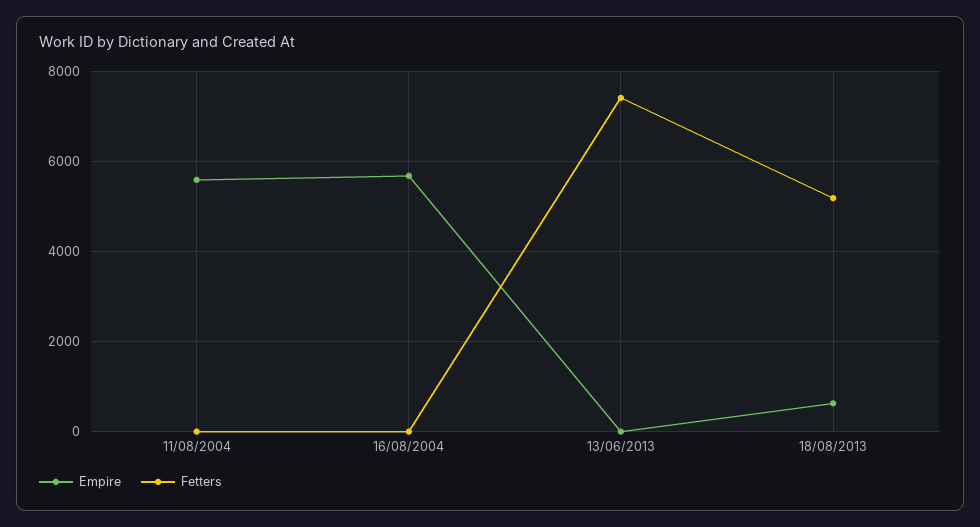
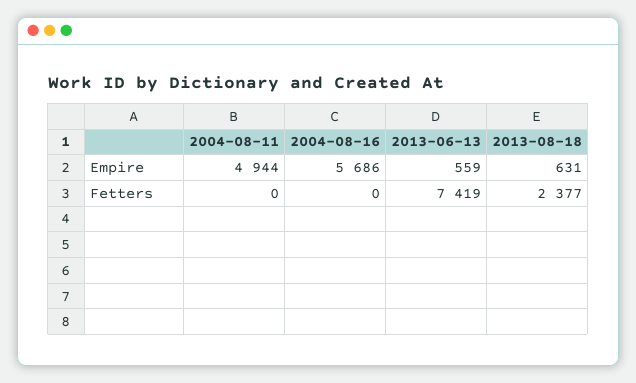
  {
    "Empire": {
-     "11/08/2004": 5600,
+     "11/08/2004": 4944,
      "16/08/2004": 5686,
-     "13/06/2013": 0,
+     "13/06/2013": 559,
      "18/08/2013": 631
    },
    "Fetters": {
      "11/08/2004": 0,
      "16/08/2004": 0,
      "13/06/2013": 7419,
-     "18/08/2013": 5200
+     "18/08/2013": 2377
    }
  }

